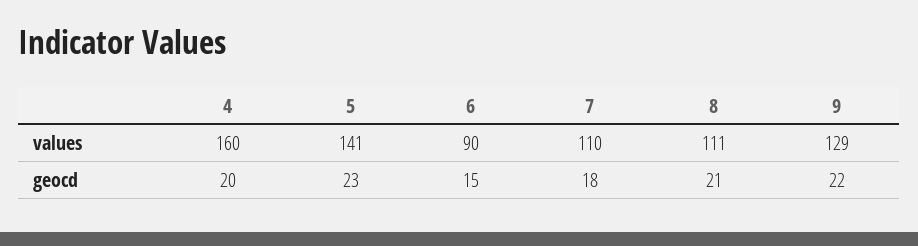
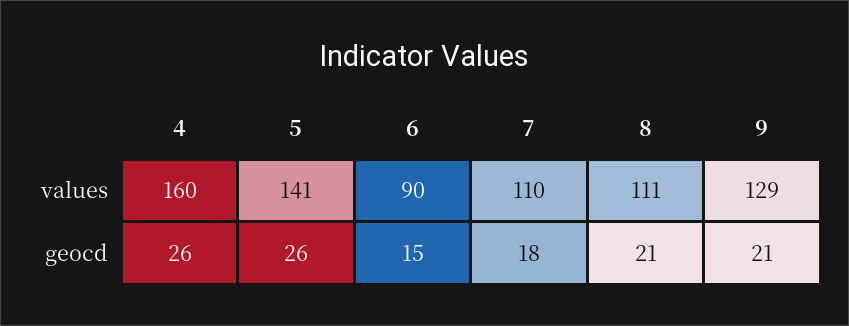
  {
    "4": {
      "values": 160,
-     "geocd": 20
+     "geocd": 26
    },
    "5": {
      "values": 141,
-     "geocd": 23
+     "geocd": 26
    },
    "6": {
      "values": 90,
      "geocd": 15
    },
    "7": {
      "values": 110,
      "geocd": 18
    },
    "8": {
      "values": 111,
      "geocd": 21
    },
    "9": {
      "values": 129,
-     "geocd": 22
+     "geocd": 21
    }
  }

